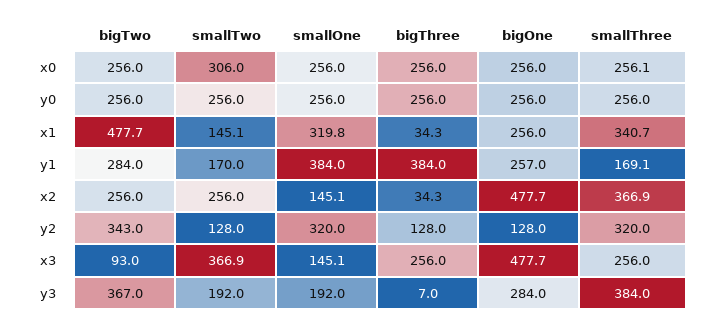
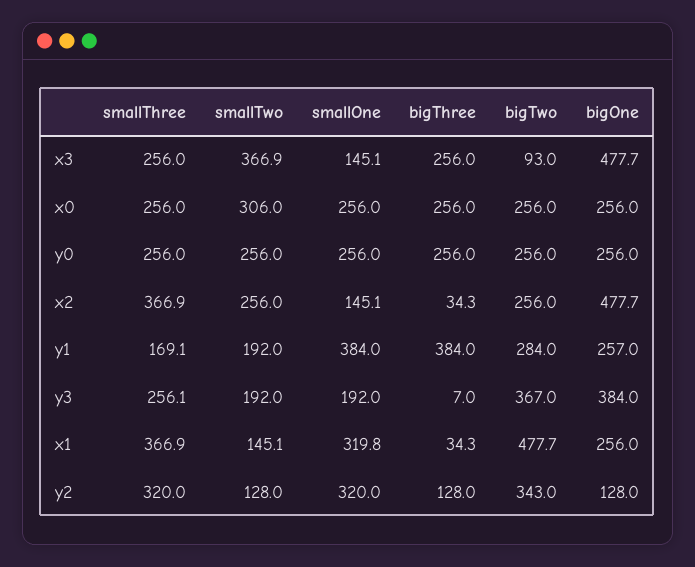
  {
    "bigTwo": {
      "x0": 256,
      "y0": 256,
      "x1": 477.7,
      "y1": 284,
      "x2": 256,
      "y2": 343,
      "x3": 93,
      "y3": 367
    },
    "smallTwo": {
      "x0": 306,
      "y0": 256,
      "x1": 145.1,
-     "y1": 170,
+     "y1": 192,
      "x2": 256,
      "y2": 128,
      "x3": 366.9,
      "y3": 192
    },
    "smallOne": {
      "x0": 256,
      "y0": 256,
      "x1": 319.8,
      "y1": 384,
      "x2": 145.1,
      "y2": 320,
      "x3": 145.1,
      "y3": 192
    },
    "bigThree": {
      "x0": 256,
      "y0": 256,
      "x1": 34.3,
      "y1": 384,
      "x2": 34.3,
      "y2": 128,
      "x3": 256,
      "y3": 7
    },
    "bigOne": {
      "x0": 256,
      "y0": 256,
      "x1": 256,
      "y1": 257,
      "x2": 477.7,
      "y2": 128,
      "x3": 477.7,
-     "y3": 284
+     "y3": 384
    },
    "smallThree": {
-     "x0": 256.1,
+     "x0": 256,
      "y0": 256,
-     "x1": 340.7,
+     "x1": 366.9,
      "y1": 169.1,
      "x2": 366.9,
      "y2": 320,
      "x3": 256,
-     "y3": 384
+     "y3": 256.1
    }
  }

